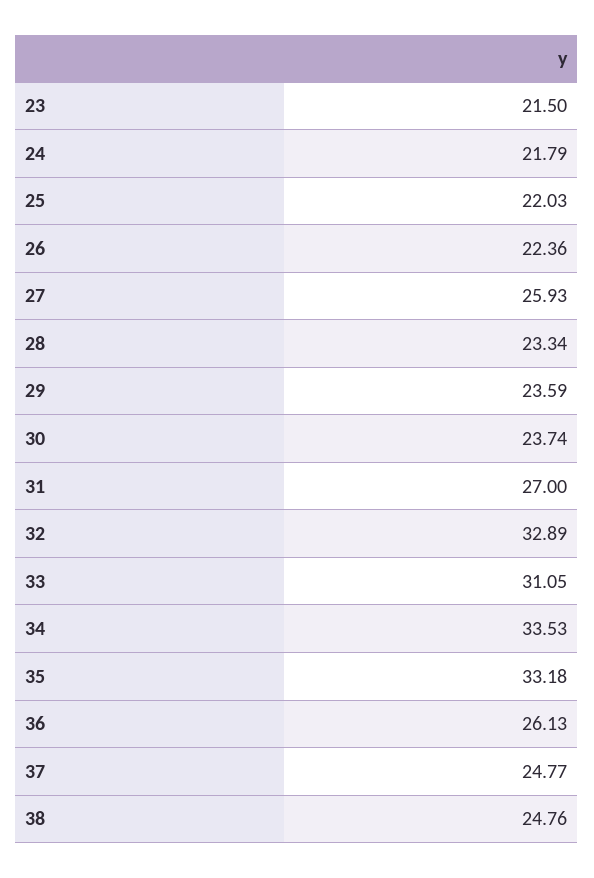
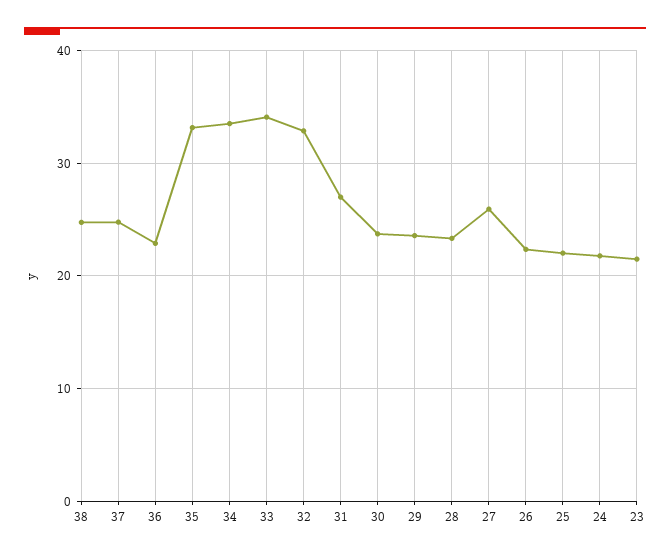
  {
    "23": 21.5,
    "24": 21.79,
    "25": 22.03,
    "26": 22.36,
    "27": 25.93,
    "28": 23.34,
    "29": 23.59,
    "30": 23.74,
    "31": 27,
    "32": 32.89,
-   "33": 31.05,
+   "33": 34,
    "34": 33.53,
    "35": 33.18,
-   "36": 26.13,
+   "36": 23,
    "37": 24.77,
    "38": 24.76
  }

